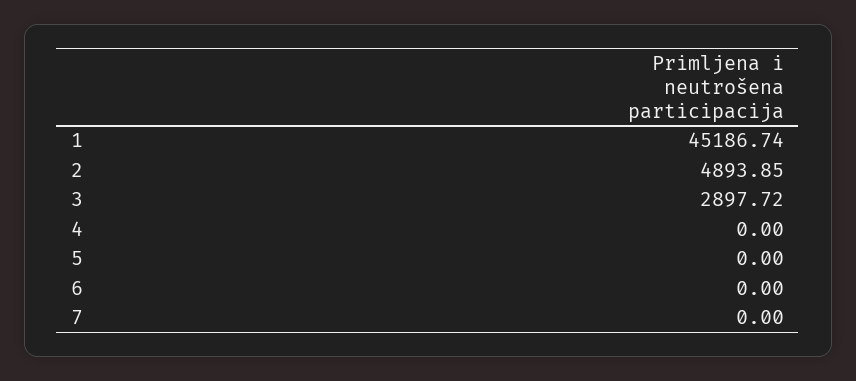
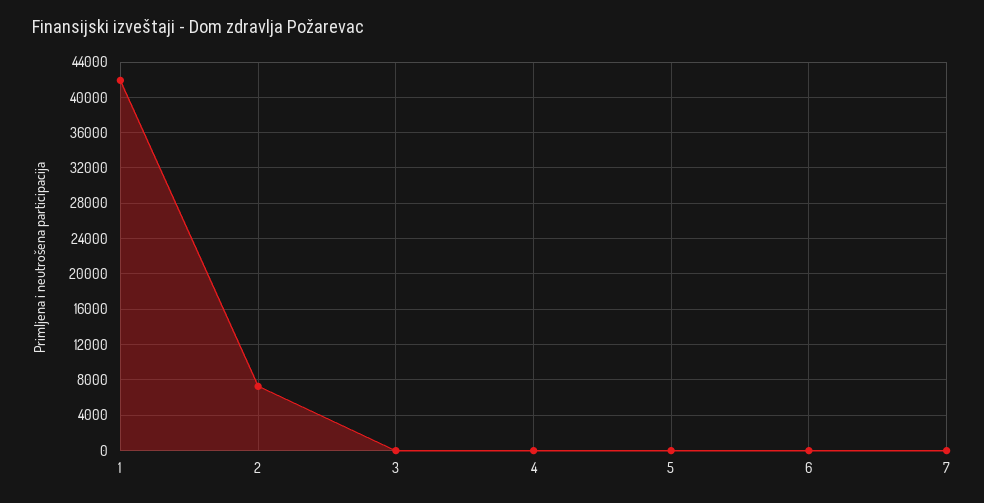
  {
-   "1": 45186.74,
+   "1": 42000,
-   "2": 4893.85,
+   "2": 7000,
-   "3": 2897.72,
+   "3": 0,
    "4": 0,
    "5": 0,
    "6": 0,
    "7": 0
  }

